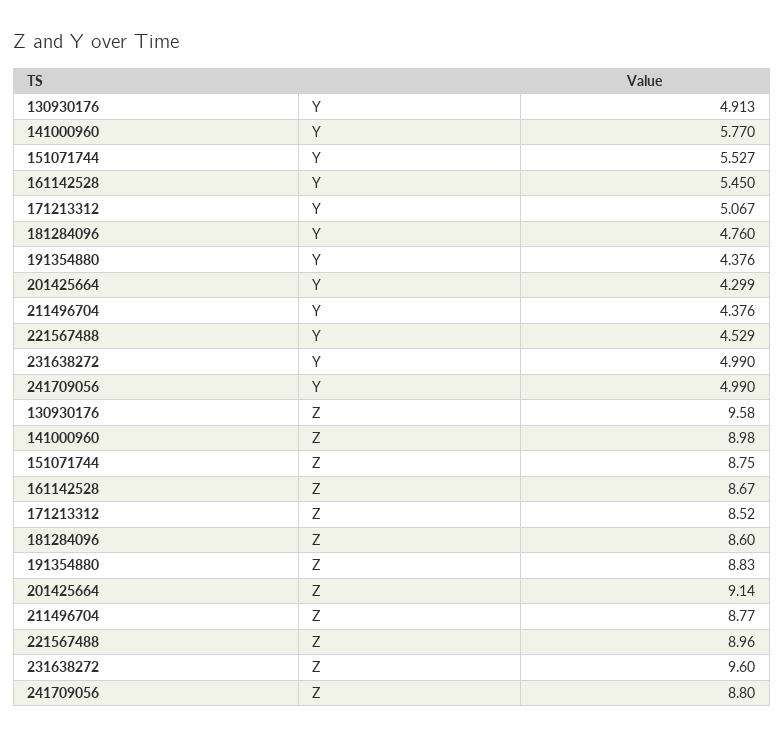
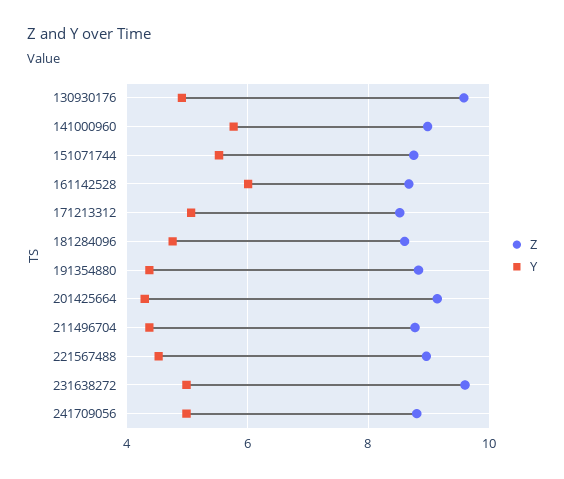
  {
    "Y": {
      "130930176": 4.913,
      "141000960": 5.77,
      "151071744": 5.527,
-     "161142528": 5.45,
+     "161142528": 6,
      "171213312": 5.067,
      "181284096": 4.76,
      "191354880": 4.376,
      "201425664": 4.299,
      "211496704": 4.376,
      "221567488": 4.529,
      "231638272": 4.99,
      "241709056": 4.99
    },
    "Z": {
      "130930176": 9.58,
      "141000960": 8.98,
      "151071744": 8.75,
      "161142528": 8.67,
      "171213312": 8.52,
      "181284096": 8.6,
      "191354880": 8.83,
      "201425664": 9.14,
      "211496704": 8.77,
      "221567488": 8.96,
      "231638272": 9.6,
      "241709056": 8.8
    }
  }

